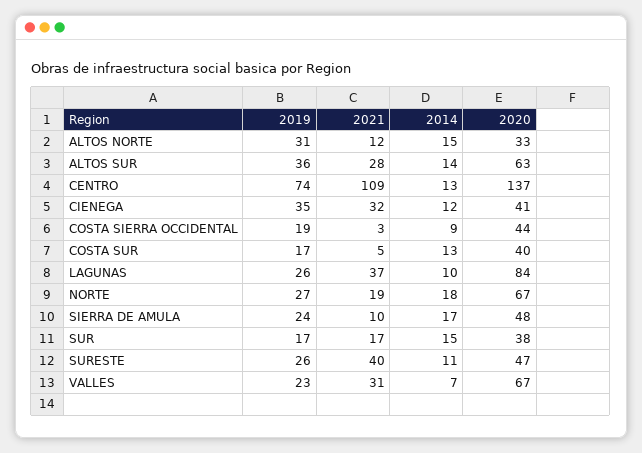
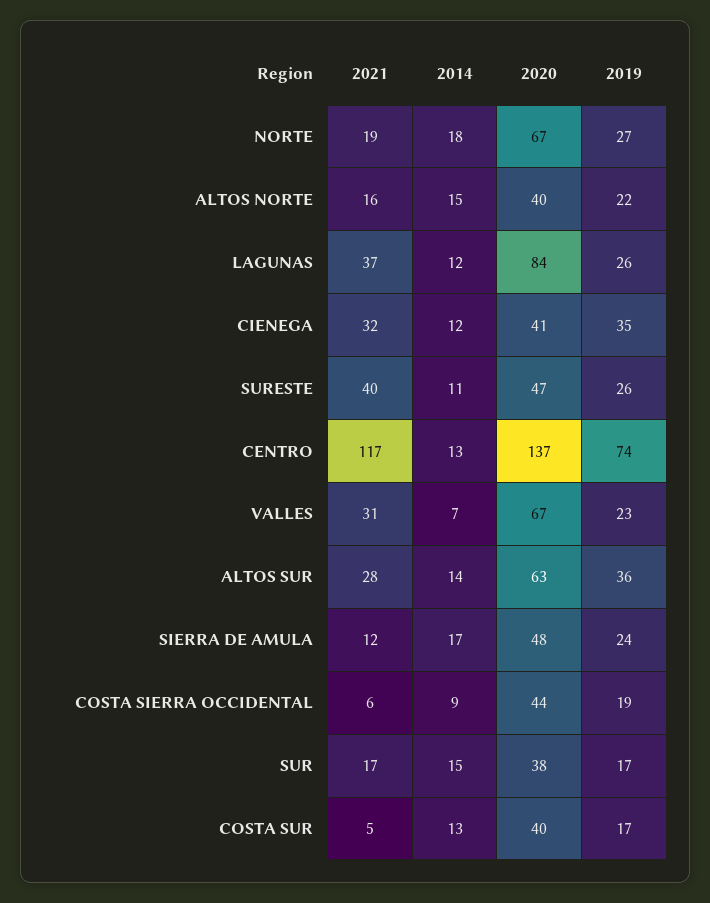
  {
    "2019": {
-     "ALTOS NORTE": 31,
+     "ALTOS NORTE": 22,
      "ALTOS SUR": 36,
      "CENTRO": 74,
      "CIENEGA": 35,
      "COSTA SIERRA OCCIDENTAL": 19,
      "COSTA SUR": 17,
      "LAGUNAS": 26,
      "NORTE": 27,
      "SIERRA DE AMULA": 24,
      "SUR": 17,
      "SURESTE": 26,
      "VALLES": 23
    },
    "2021": {
-     "ALTOS NORTE": 12,
+     "ALTOS NORTE": 16,
      "ALTOS SUR": 28,
-     "CENTRO": 109,
+     "CENTRO": 117,
      "CIENEGA": 32,
-     "COSTA SIERRA OCCIDENTAL": 3,
+     "COSTA SIERRA OCCIDENTAL": 6,
      "COSTA SUR": 5,
      "LAGUNAS": 37,
      "NORTE": 19,
-     "SIERRA DE AMULA": 10,
+     "SIERRA DE AMULA": 12,
      "SUR": 17,
      "SURESTE": 40,
      "VALLES": 31
    },
    "2014": {
      "ALTOS NORTE": 15,
      "ALTOS SUR": 14,
      "CENTRO": 13,
      "CIENEGA": 12,
      "COSTA SIERRA OCCIDENTAL": 9,
      "COSTA SUR": 13,
-     "LAGUNAS": 10,
+     "LAGUNAS": 12,
      "NORTE": 18,
      "SIERRA DE AMULA": 17,
      "SUR": 15,
      "SURESTE": 11,
      "VALLES": 7
    },
    "2020": {
-     "ALTOS NORTE": 33,
+     "ALTOS NORTE": 40,
      "ALTOS SUR": 63,
      "CENTRO": 137,
      "CIENEGA": 41,
      "COSTA SIERRA OCCIDENTAL": 44,
      "COSTA SUR": 40,
      "LAGUNAS": 84,
      "NORTE": 67,
      "SIERRA DE AMULA": 48,
      "SUR": 38,
      "SURESTE": 47,
      "VALLES": 67
    }
  }

